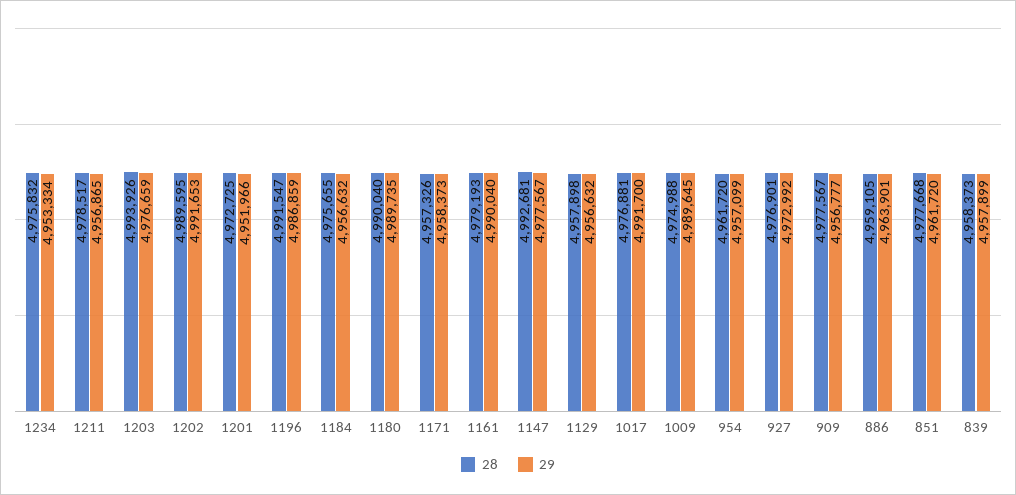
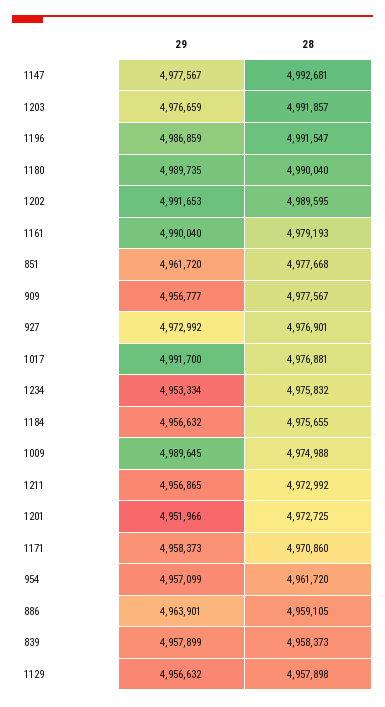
  {
    "28": {
      "1234": 4975832,
-     "1211": 4978517,
+     "1211": 4972992,
-     "1203": 4993926,
+     "1203": 4991857,
      "1202": 4989595,
      "1201": 4972725,
      "1196": 4991547,
      "1184": 4975655,
      "1180": 4990040,
-     "1171": 4957326,
+     "1171": 4970860,
      "1161": 4979193,
      "1147": 4992681,
      "1129": 4957898,
      "1017": 4976881,
      "1009": 4974988,
      "954": 4961720,
      "927": 4976901,
      "909": 4977567,
      "886": 4959105,
      "851": 4977668,
      "839": 4958373
    },
    "29": {
      "1234": 4953334,
      "1211": 4956865,
      "1203": 4976659,
      "1202": 4991653,
      "1201": 4951966,
      "1196": 4986859,
      "1184": 4956632,
      "1180": 4989735,
      "1171": 4958373,
      "1161": 4990040,
      "1147": 4977567,
      "1129": 4956632,
      "1017": 4991700,
      "1009": 4989645,
      "954": 4957099,
      "927": 4972992,
      "909": 4956777,
      "886": 4963901,
      "851": 4961720,
      "839": 4957899
    }
  }

